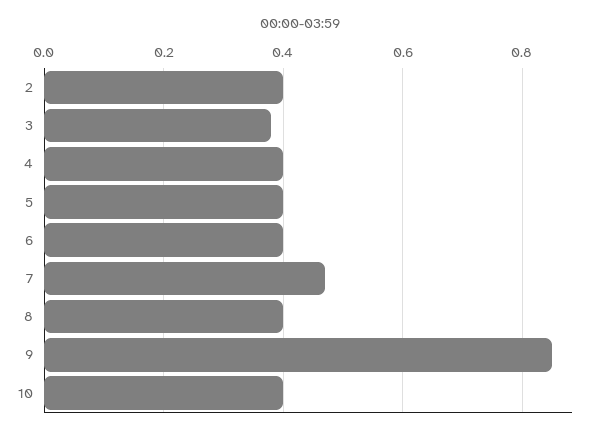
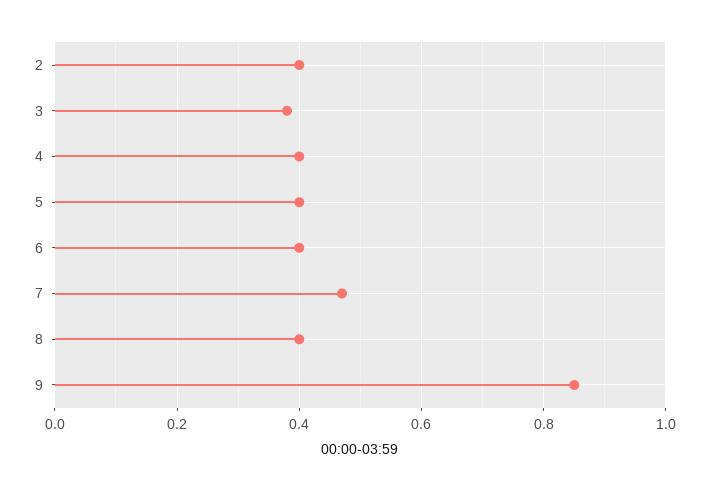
  {
    "2": 0.4,
    "3": 0.4,
    "4": 0.4,
    "5": 0.4,
    "6": 0.4,
    "7": 0.45,
    "8": 0.4,
-   "9": 0.85,
+   "9": 0.85
-   "10": 0.4
  }

